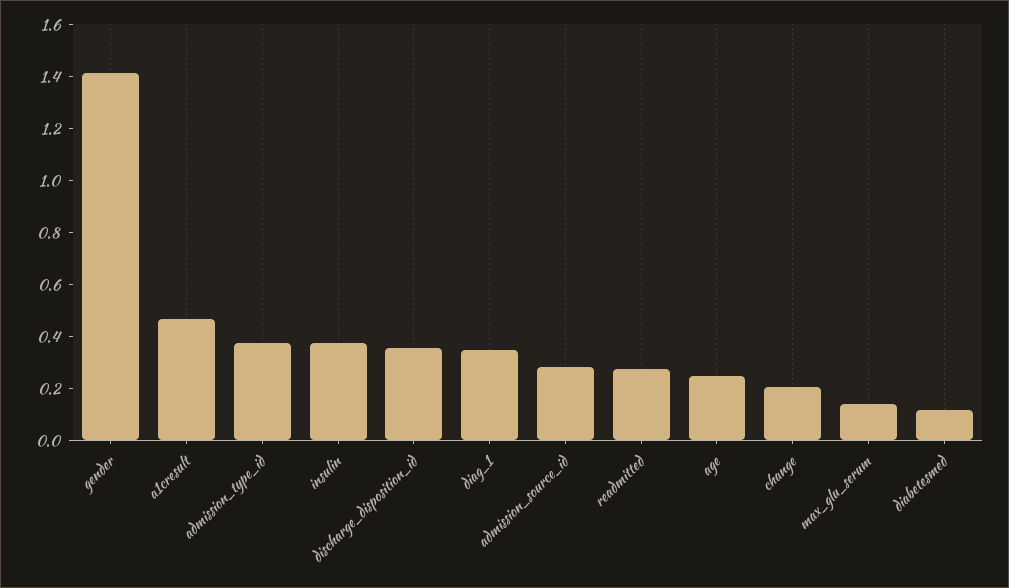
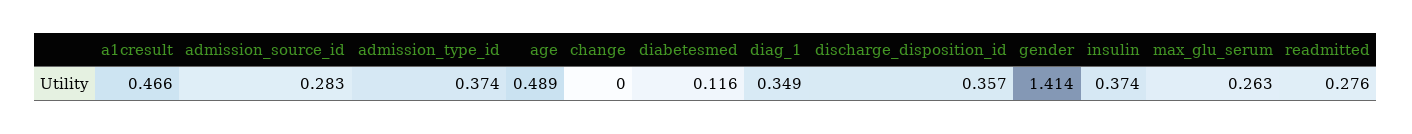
  {
    "gender": 1.414,
    "a1cresult": 0.466,
    "admission_type_id": 0.374,
    "insulin": 0.374,
    "discharge_disposition_id": 0.357,
    "diag_1": 0.349,
    "admission_source_id": 0.283,
    "readmitted": 0.276,
-   "age": 0.25,
+   "age": 0.489,
-   "change": 0.2,
+   "change": 0,
-   "max_glu_serum": 0.15,
+   "max_glu_serum": 0.263,
    "diabetesmed": 0.116
  }

